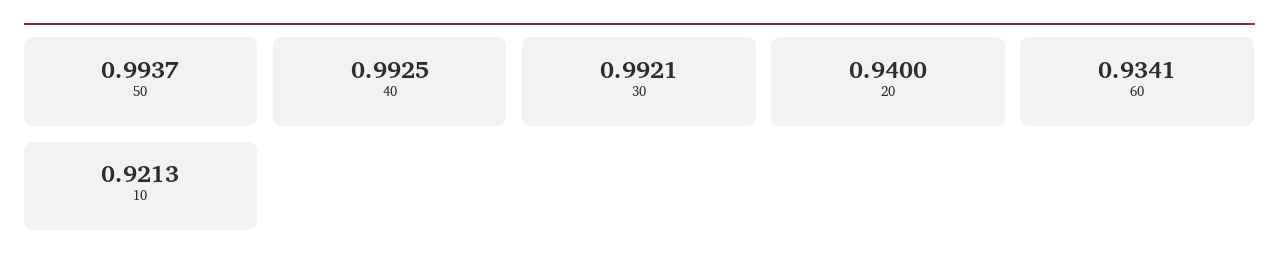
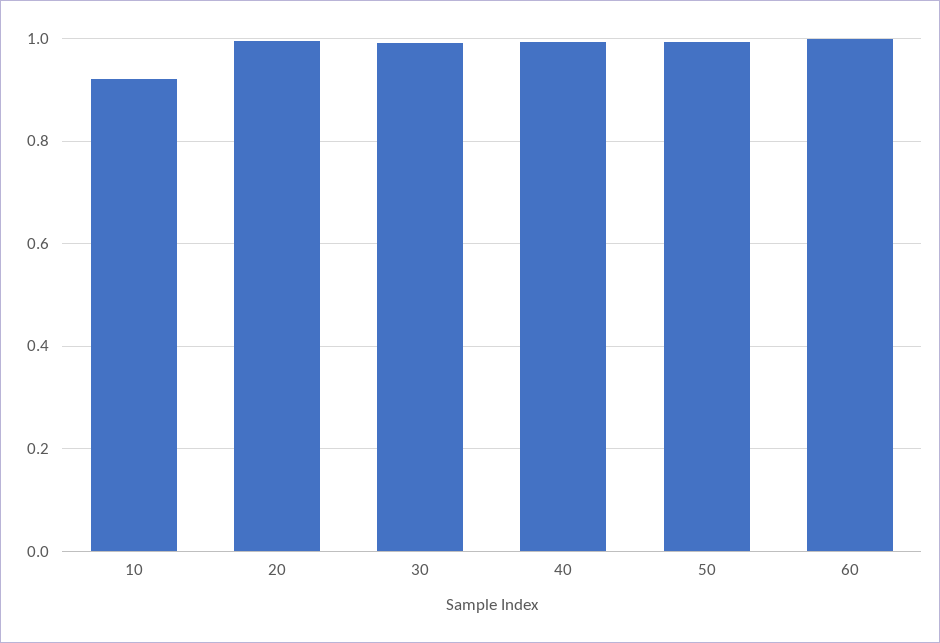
  {
    "50": 0.9937,
    "40": 0.9925,
    "30": 0.9921,
-   "20": 0.94,
+   "20": 1,
-   "60": 0.9341,
+   "60": 1,
    "10": 0.9213
  }

